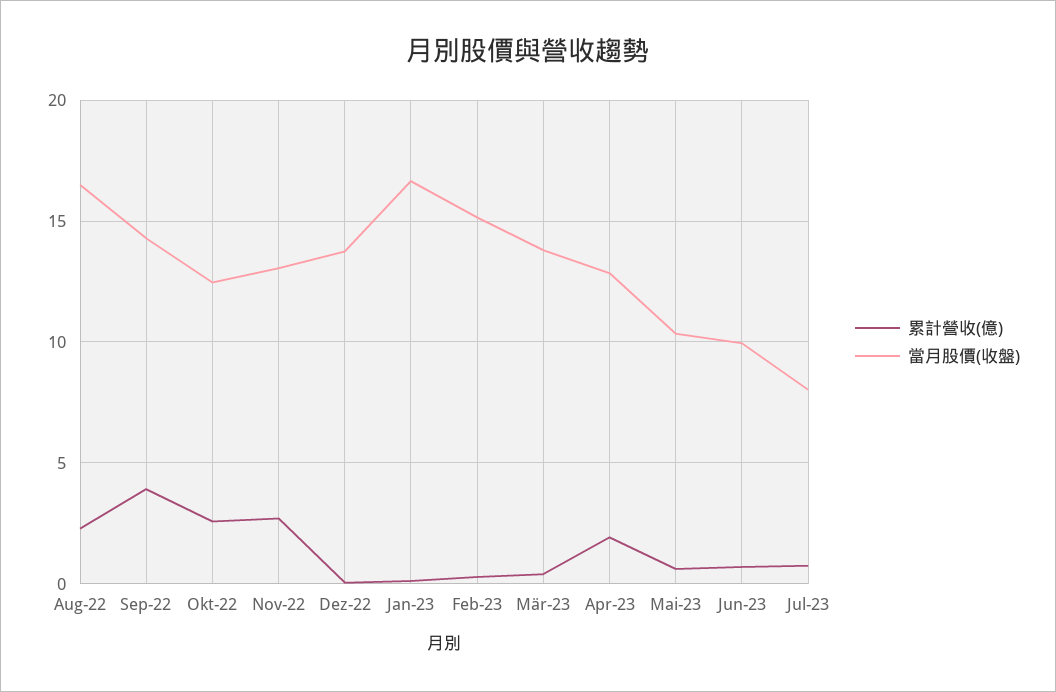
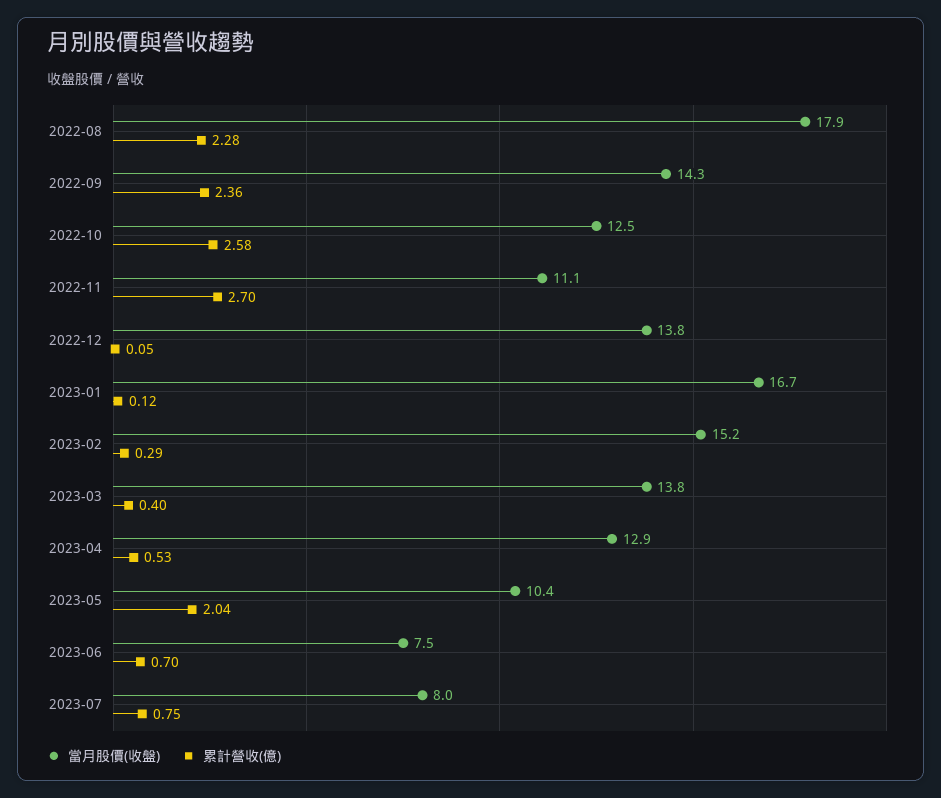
  {
    "累計營收(億)": {
      "Aug-22": 2.28,
-     "Sep-22": 4,
+     "Sep-22": 2.36,
      "Okt-22": 2.58,
      "Nov-22": 2.7,
      "Dez-22": 0.05,
      "Jan-23": 0.12,
      "Feb-23": 0.29,
      "Mär-23": 0.4,
-     "Apr-23": 2,
+     "Apr-23": 0.53,
-     "Mai-23": 0.5,
+     "Mai-23": 2.04,
      "Jun-23": 0.7,
      "Jul-23": 0.75
    },
    "當月股價(收盤)": {
-     "Aug-22": 16.5,
+     "Aug-22": 17.9,
      "Sep-22": 14.3,
      "Okt-22": 12.5,
-     "Nov-22": 13,
+     "Nov-22": 11.1,
      "Dez-22": 13.8,
      "Jan-23": 16.7,
      "Feb-23": 15.2,
      "Mär-23": 13.8,
      "Apr-23": 12.9,
      "Mai-23": 10.4,
-     "Jun-23": 10,
+     "Jun-23": 7.5,
      "Jul-23": 8
    }
  }

